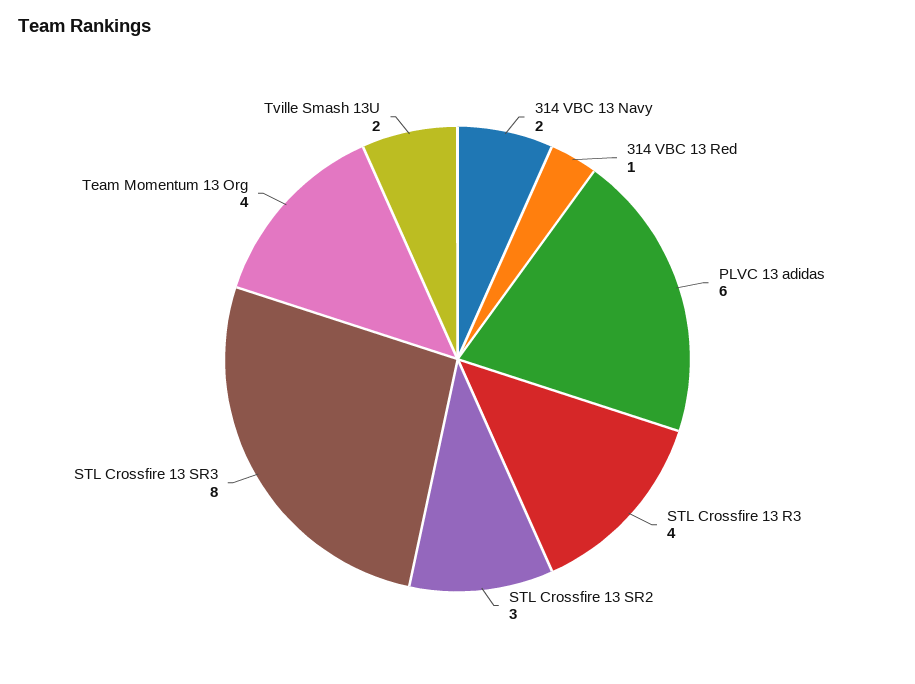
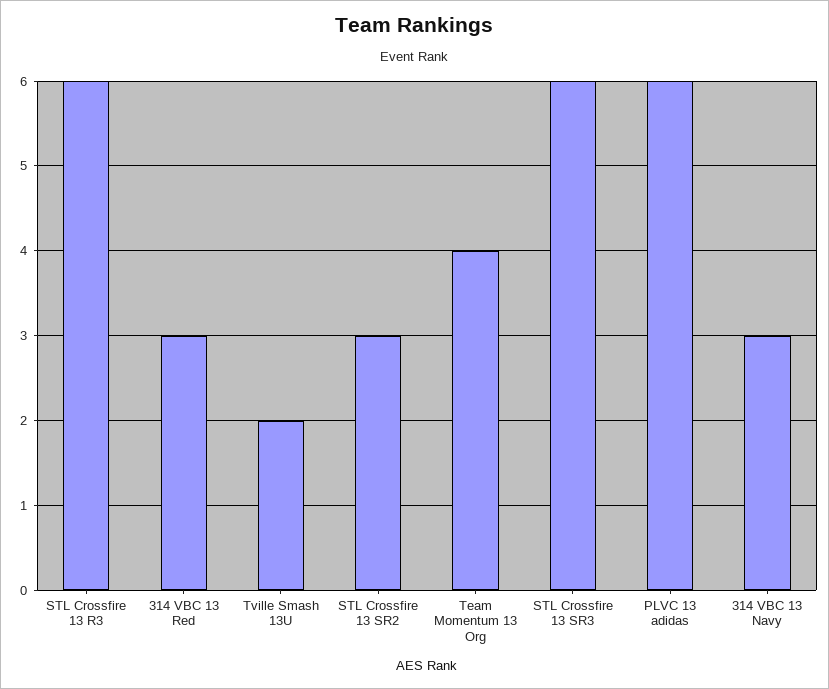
  {
-   "314 VBC 13 Navy": 2,
+   "314 VBC 13 Navy": 3,
-   "314 VBC 13 Red": 1,
+   "314 VBC 13 Red": 3,
    "PLVC 13 adidas": 6,
-   "STL Crossfire 13 R3": 4,
+   "STL Crossfire 13 R3": 6,
    "STL Crossfire 13 SR2": 3,
-   "STL Crossfire 13 SR3": 8,
+   "STL Crossfire 13 SR3": 6,
    "Team Momentum 13 Org": 4,
    "Tville Smash 13U": 2
  }

